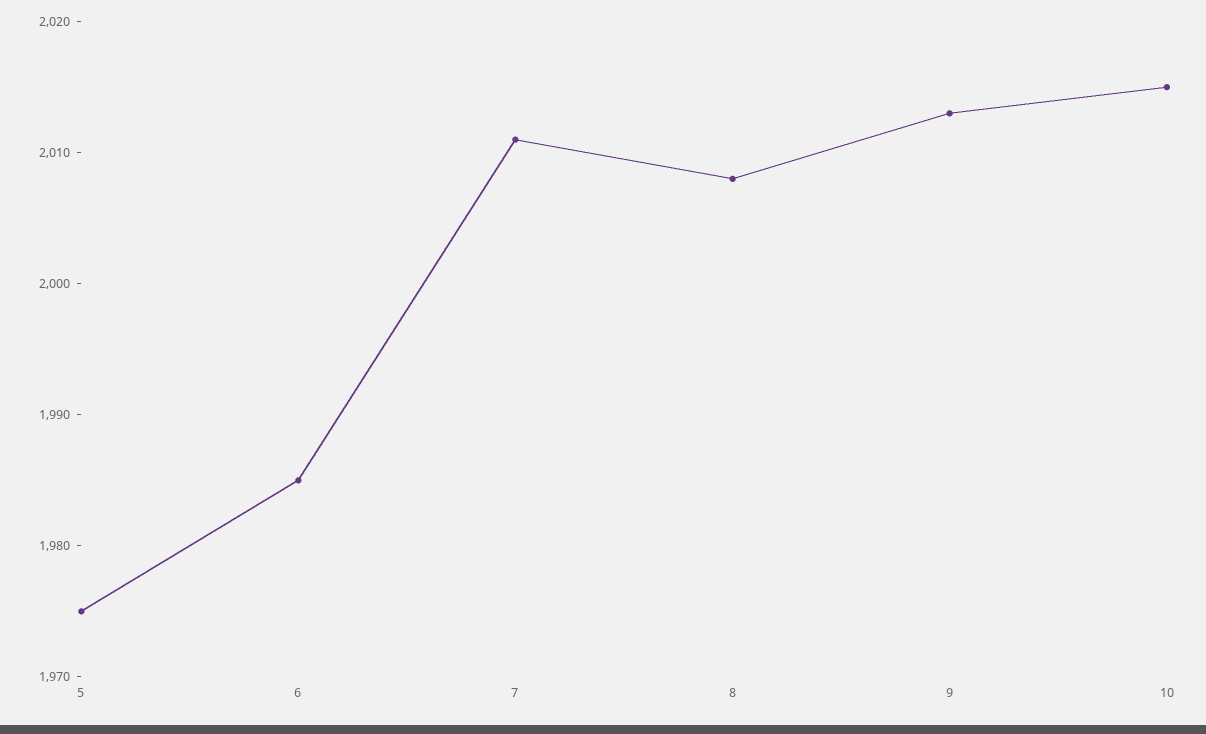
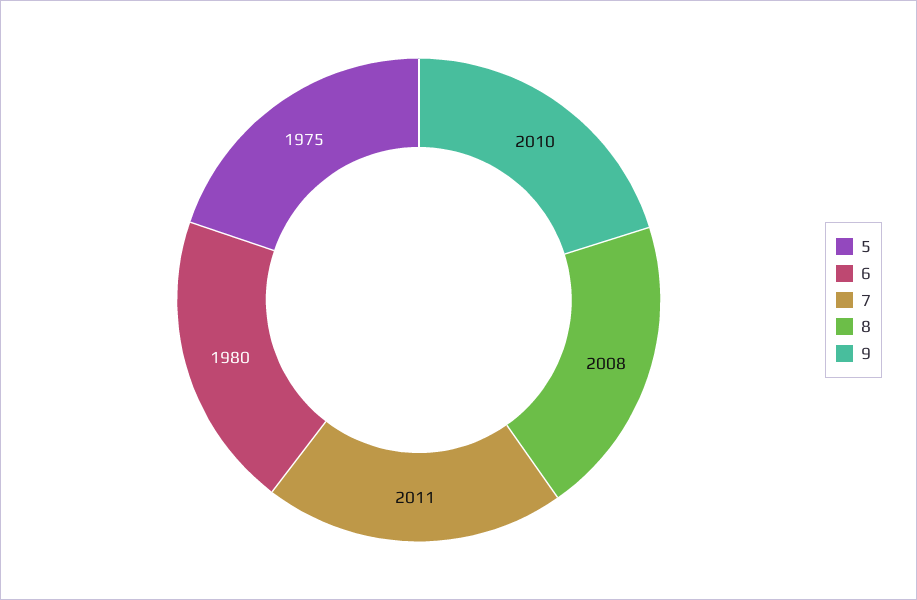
  {
    "5": 1975,
-   "6": 1985,
+   "6": 1980,
    "7": 2011,
    "8": 2008,
-   "9": 2013,
+   "9": 2010
-   "10": 2015
  }

